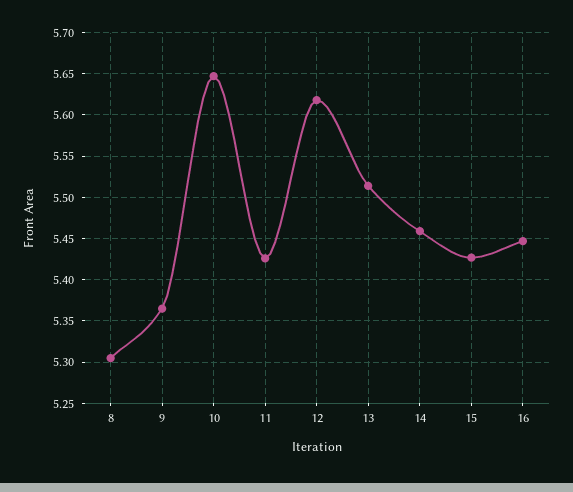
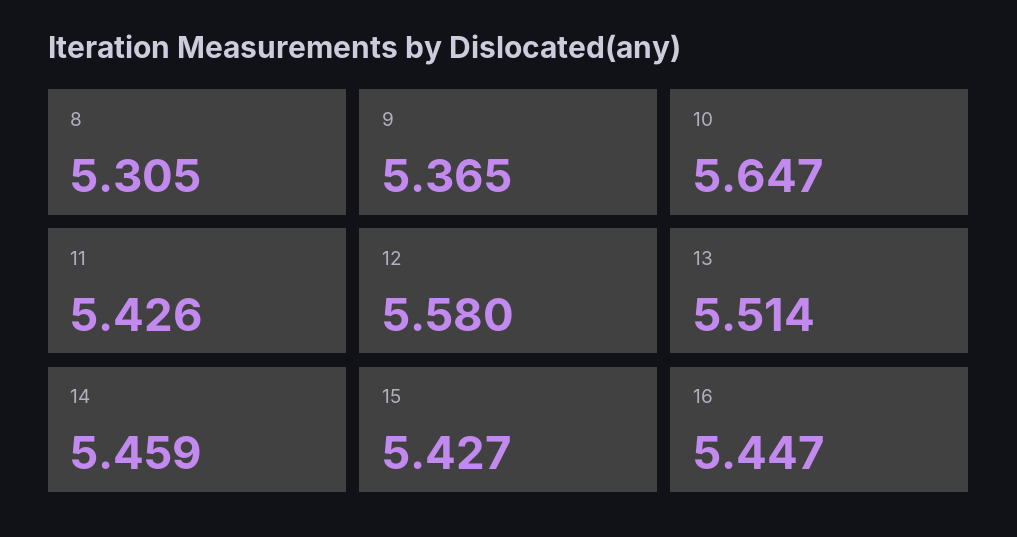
  {
    "8": 5.305,
    "9": 5.365,
    "10": 5.647,
    "11": 5.426,
-   "12": 5.62,
+   "12": 5.58,
    "13": 5.514,
    "14": 5.459,
    "15": 5.427,
    "16": 5.447
  }

